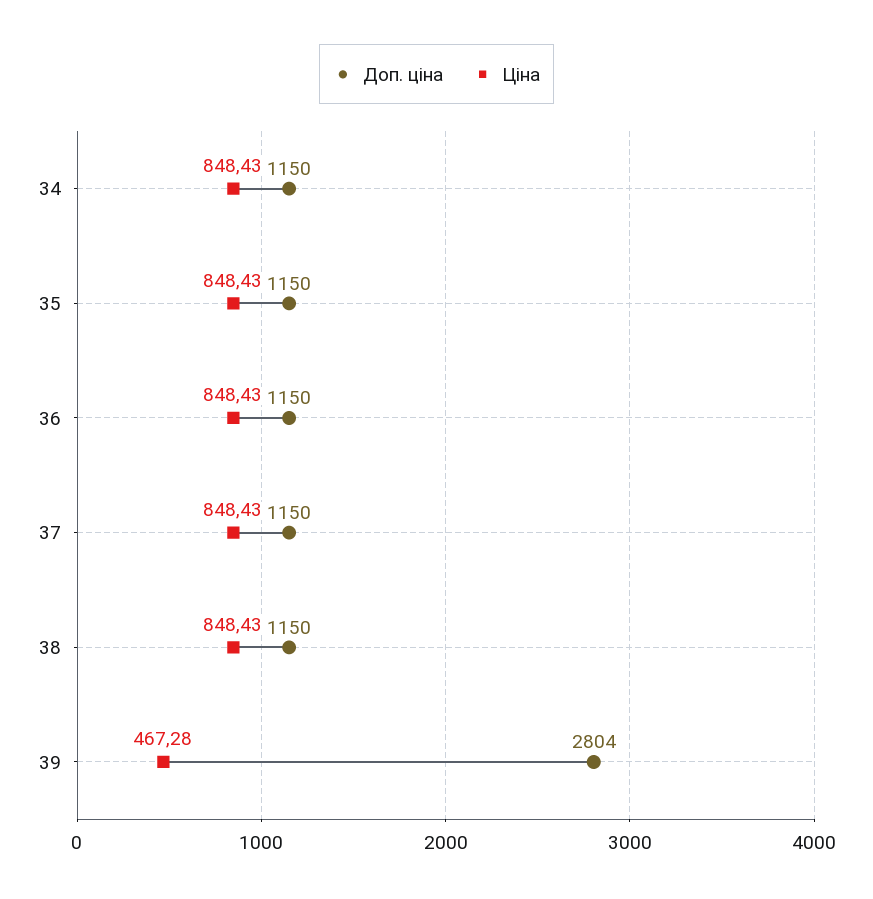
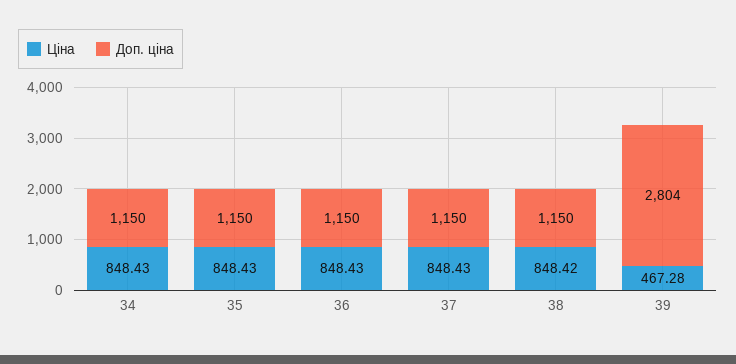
  {
    "Доп. ціна": {
      "34": 1150,
      "35": 1150,
      "36": 1150,
      "37": 1150,
      "38": 1150,
      "39": 2804
    },
    "Ціна": {
      "34": 848.43,
      "35": 848.43,
      "36": 848.43,
      "37": 848.43,
-     "38": 848.43,
+     "38": 848.42,
      "39": 467.28
    }
  }

